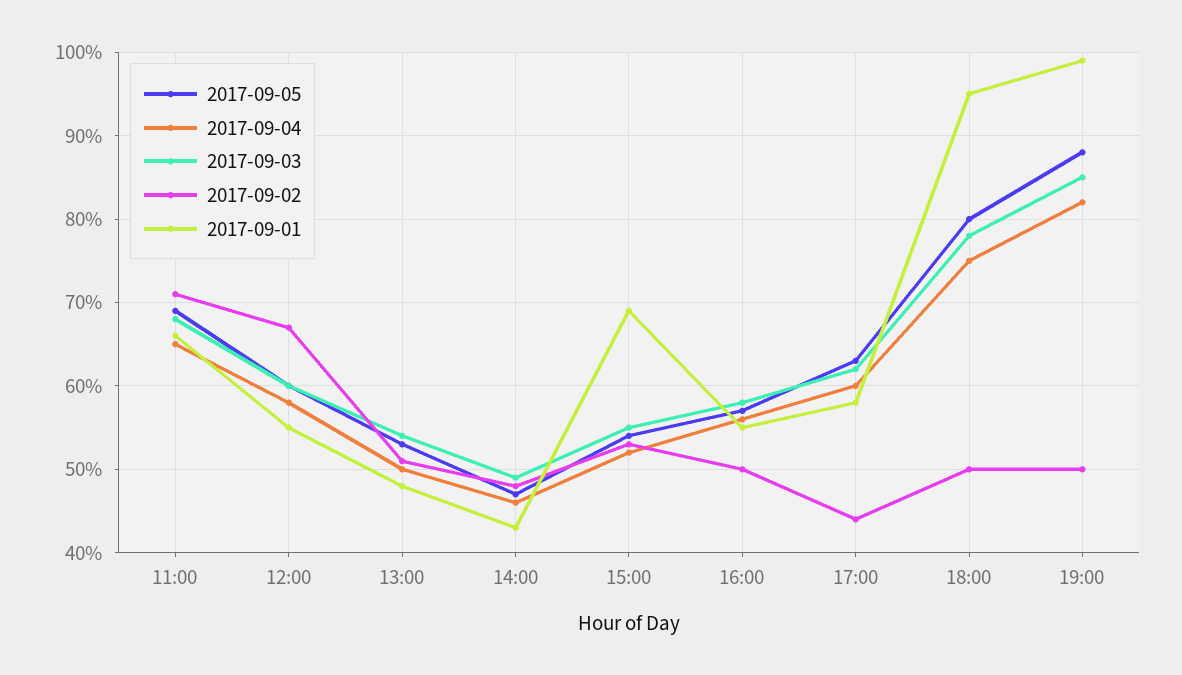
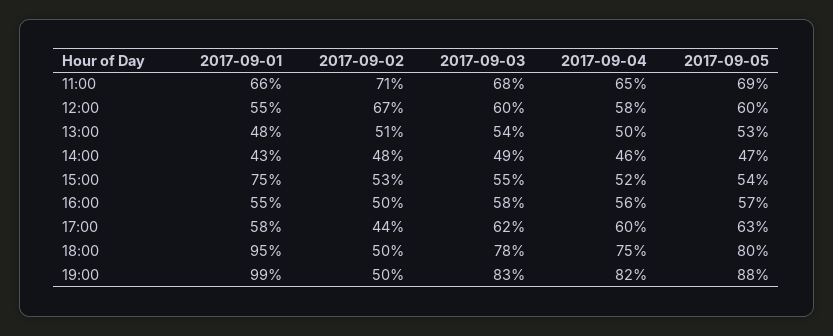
  {
    "2017-09-05": {
      "11:00": 69,
      "12:00": 60,
      "13:00": 53,
      "14:00": 47,
      "15:00": 54,
      "16:00": 57,
      "17:00": 63,
      "18:00": 80,
      "19:00": 88
    },
    "2017-09-04": {
      "11:00": 65,
      "12:00": 58,
      "13:00": 50,
      "14:00": 46,
      "15:00": 52,
      "16:00": 56,
      "17:00": 60,
      "18:00": 75,
      "19:00": 82
    },
    "2017-09-03": {
      "11:00": 68,
      "12:00": 60,
      "13:00": 54,
      "14:00": 49,
      "15:00": 55,
      "16:00": 58,
      "17:00": 62,
      "18:00": 78,
-     "19:00": 85
+     "19:00": 83
    },
    "2017-09-02": {
      "11:00": 71,
      "12:00": 67,
      "13:00": 51,
      "14:00": 48,
      "15:00": 53,
      "16:00": 50,
      "17:00": 44,
      "18:00": 50,
      "19:00": 50
    },
    "2017-09-01": {
      "11:00": 66,
      "12:00": 55,
      "13:00": 48,
      "14:00": 43,
-     "15:00": 69,
+     "15:00": 75,
      "16:00": 55,
      "17:00": 58,
      "18:00": 95,
      "19:00": 99
    }
  }

